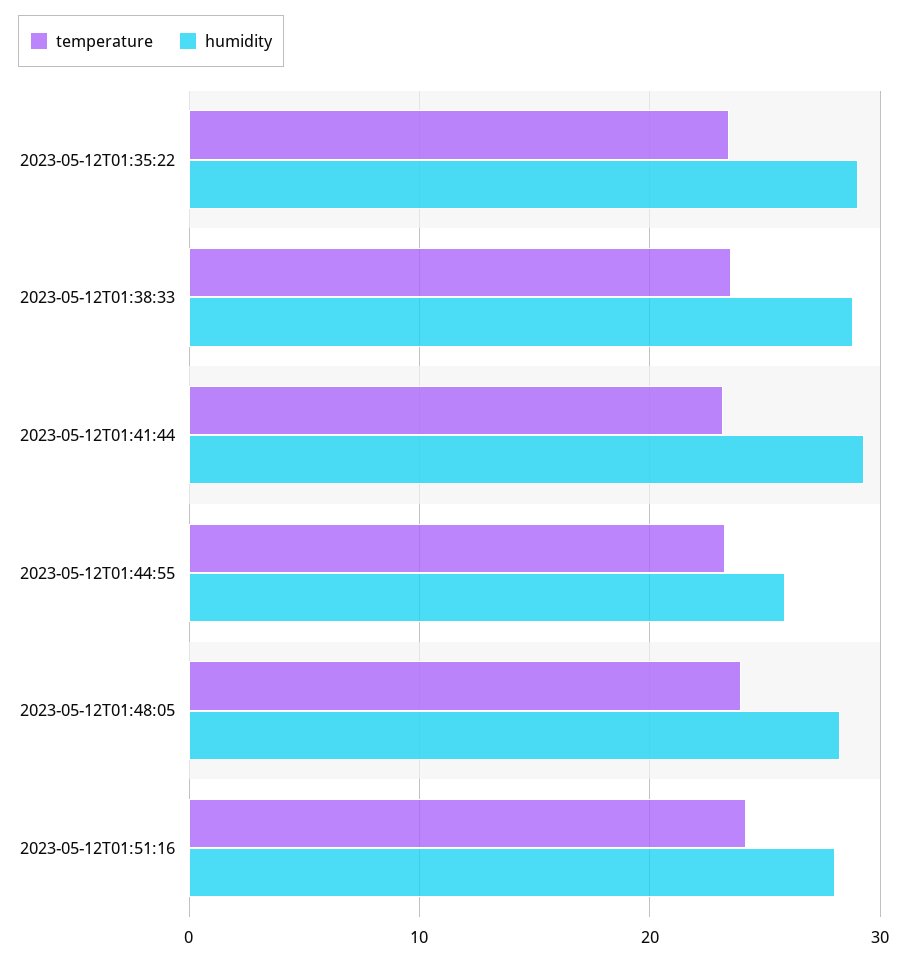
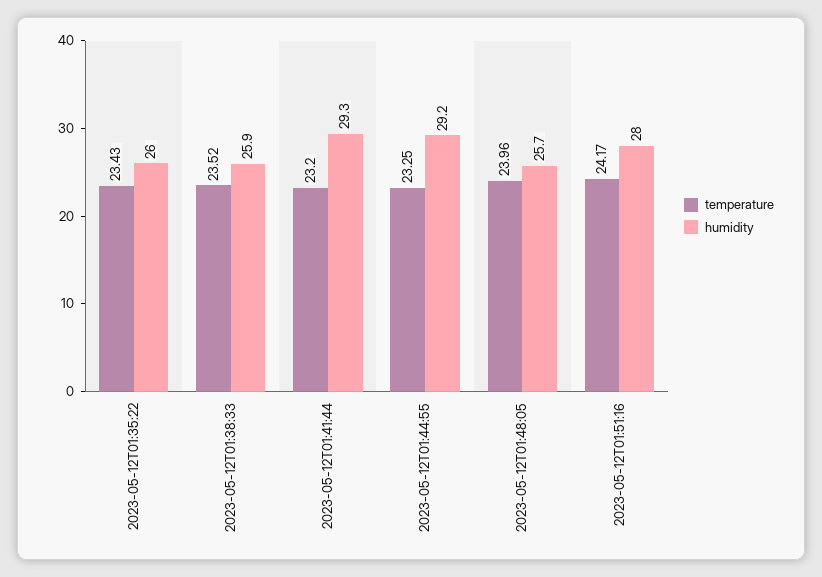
  {
    "temperature": {
      "2023-05-12T01:35:22": 23.43,
      "2023-05-12T01:38:33": 23.52,
      "2023-05-12T01:41:44": 23.2,
      "2023-05-12T01:44:55": 23.25,
      "2023-05-12T01:48:05": 23.96,
      "2023-05-12T01:51:16": 24.17
    },
    "humidity": {
-     "2023-05-12T01:35:22": 29,
+     "2023-05-12T01:35:22": 26,
-     "2023-05-12T01:38:33": 29,
+     "2023-05-12T01:38:33": 25.9,
      "2023-05-12T01:41:44": 29.3,
-     "2023-05-12T01:44:55": 26,
+     "2023-05-12T01:44:55": 29.2,
-     "2023-05-12T01:48:05": 28,
+     "2023-05-12T01:48:05": 25.7,
      "2023-05-12T01:51:16": 28
    }
  }

